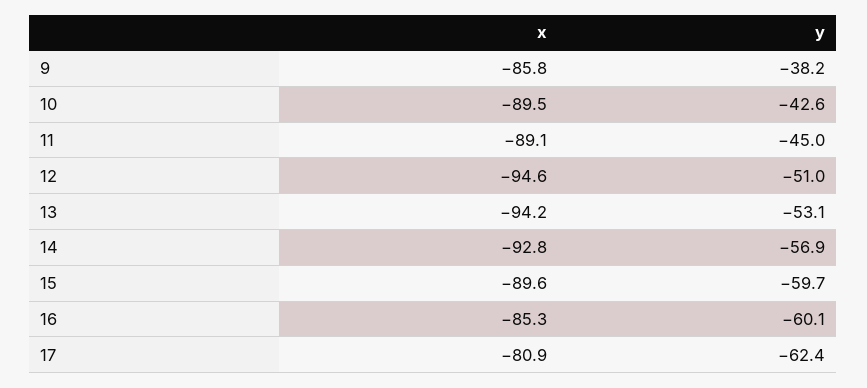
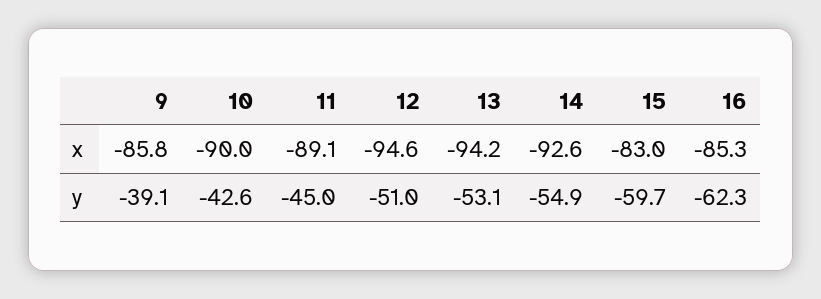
  {
    "x": {
      "9": -85.8,
-     "10": -89.5,
+     "10": -90,
      "11": -89.1,
      "12": -94.6,
      "13": -94.2,
-     "14": -92.8,
+     "14": -92.6,
-     "15": -89.6,
+     "15": -83,
-     "16": -85.3,
+     "16": -85.3
-     "17": -80.9
    },
    "y": {
-     "9": -38.2,
+     "9": -39.1,
      "10": -42.6,
      "11": -45,
      "12": -51,
      "13": -53.1,
-     "14": -56.9,
+     "14": -54.9,
      "15": -59.7,
-     "16": -60.1,
+     "16": -62.3
-     "17": -62.4
    }
  }

